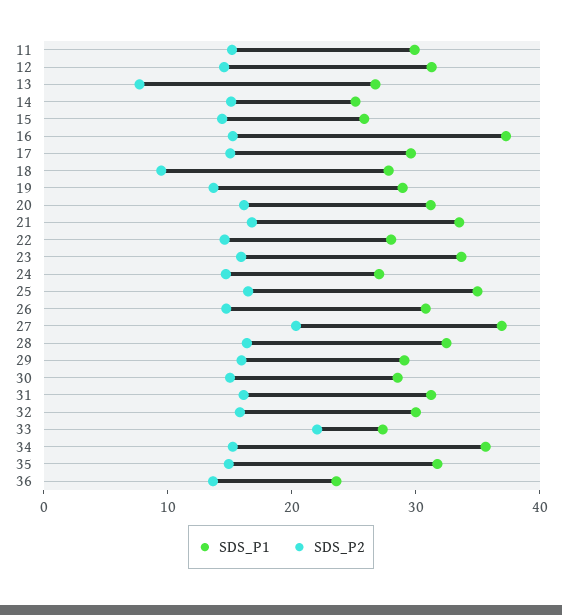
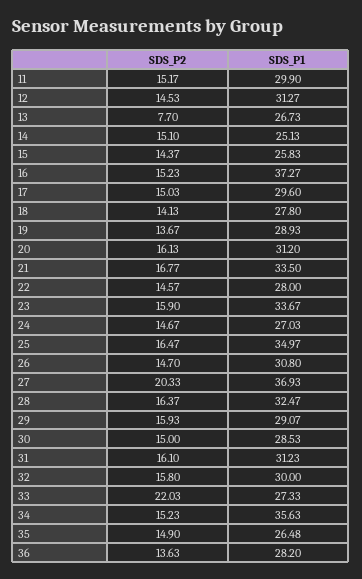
  {
    "SDS_P1": {
      "11": 29.9,
      "12": 31.27,
      "13": 26.73,
      "14": 25.13,
      "15": 25.83,
      "16": 37.27,
      "17": 29.6,
      "18": 27.8,
      "19": 28.93,
      "20": 31.2,
      "21": 33.5,
      "22": 28,
      "23": 33.67,
      "24": 27.03,
      "25": 34.97,
      "26": 30.8,
      "27": 36.93,
      "28": 32.47,
      "29": 29.07,
      "30": 28.53,
      "31": 31.23,
      "32": 30,
      "33": 27.33,
      "34": 35.63,
-     "35": 32,
+     "35": 26.48,
-     "36": 24
+     "36": 28.2
    },
    "SDS_P2": {
      "11": 15.17,
      "12": 14.53,
      "13": 7.7,
      "14": 15.1,
      "15": 14.37,
      "16": 15.23,
      "17": 15.03,
-     "18": 10,
+     "18": 14.13,
      "19": 13.67,
      "20": 16.13,
      "21": 16.77,
      "22": 14.57,
      "23": 15.9,
      "24": 14.67,
      "25": 16.47,
      "26": 14.7,
      "27": 20.33,
      "28": 16.37,
      "29": 15.93,
      "30": 15,
      "31": 16.1,
      "32": 15.8,
      "33": 22.03,
      "34": 15.23,
      "35": 14.9,
      "36": 13.63
    }
  }

